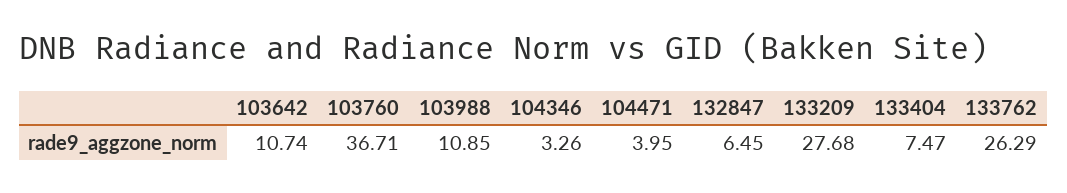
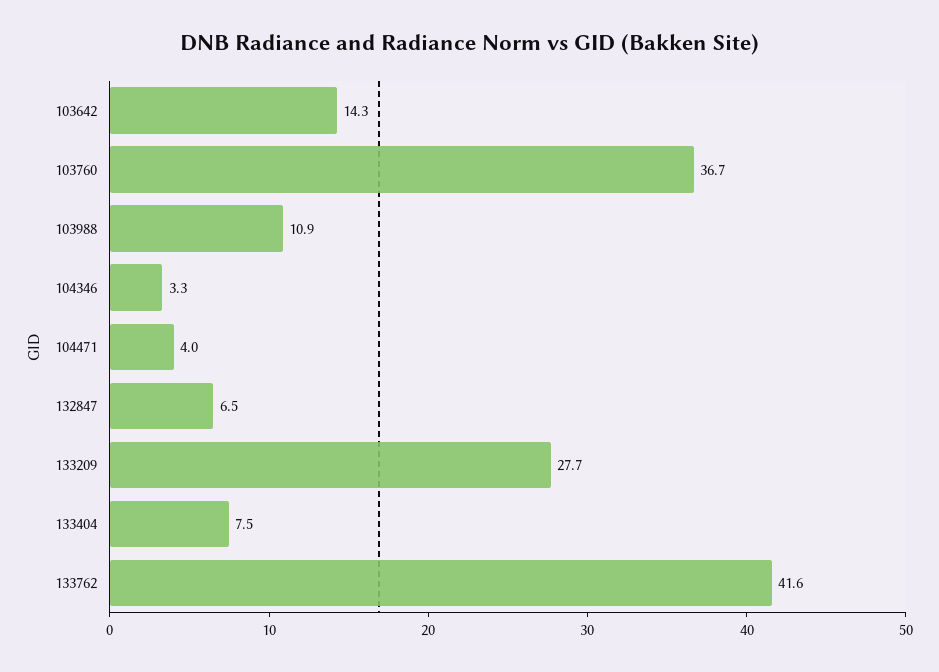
  {
-   "103642": 10.74,
+   "103642": 14.3,
    "103760": 36.71,
    "103988": 10.85,
    "104346": 3.26,
    "104471": 3.95,
    "132847": 6.45,
    "133209": 27.68,
    "133404": 7.47,
-   "133762": 26.29
+   "133762": 41.6
  }

